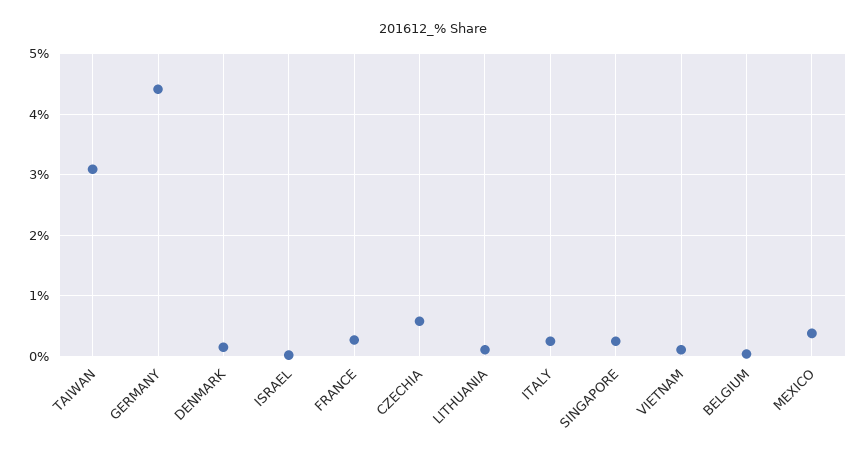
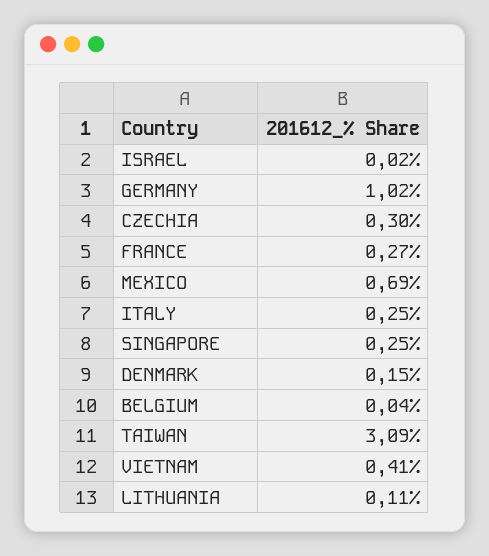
  {
    "TAIWAN": 3.09,
-   "GERMANY": 4.4,
+   "GERMANY": 1.02,
    "DENMARK": 0.15,
    "ISRAEL": 0.02,
    "FRANCE": 0.27,
-   "CZECHIA": 0.6,
+   "CZECHIA": 0.3,
    "LITHUANIA": 0.11,
    "ITALY": 0.25,
    "SINGAPORE": 0.25,
-   "VIETNAM": 0.1,
+   "VIETNAM": 0.41,
    "BELGIUM": 0.04,
-   "MEXICO": 0.4
+   "MEXICO": 0.69
  }

